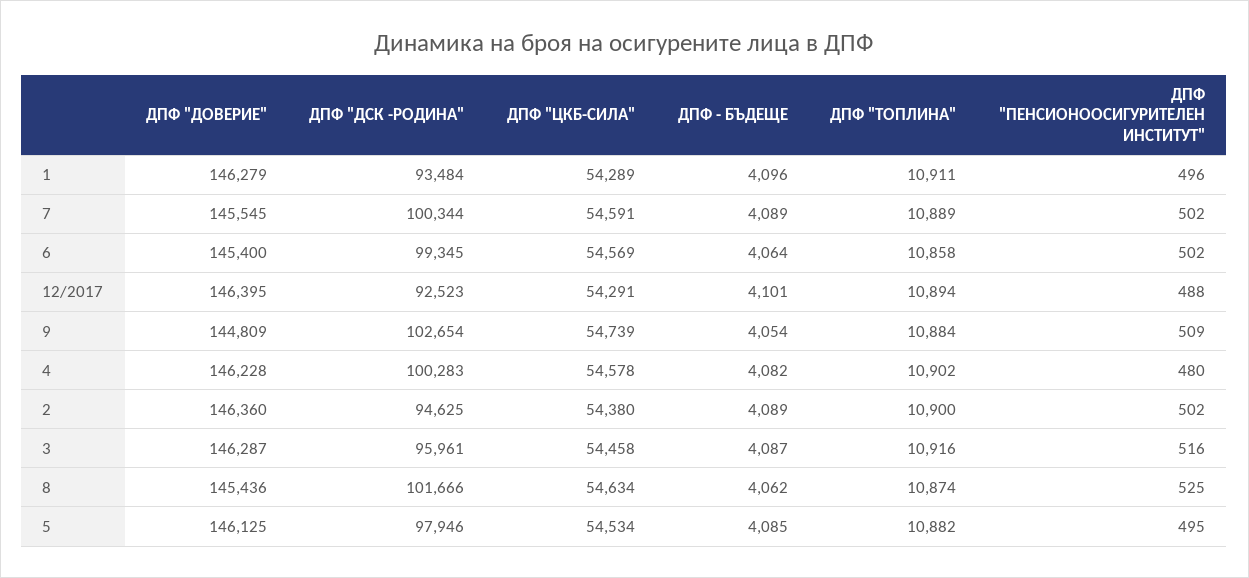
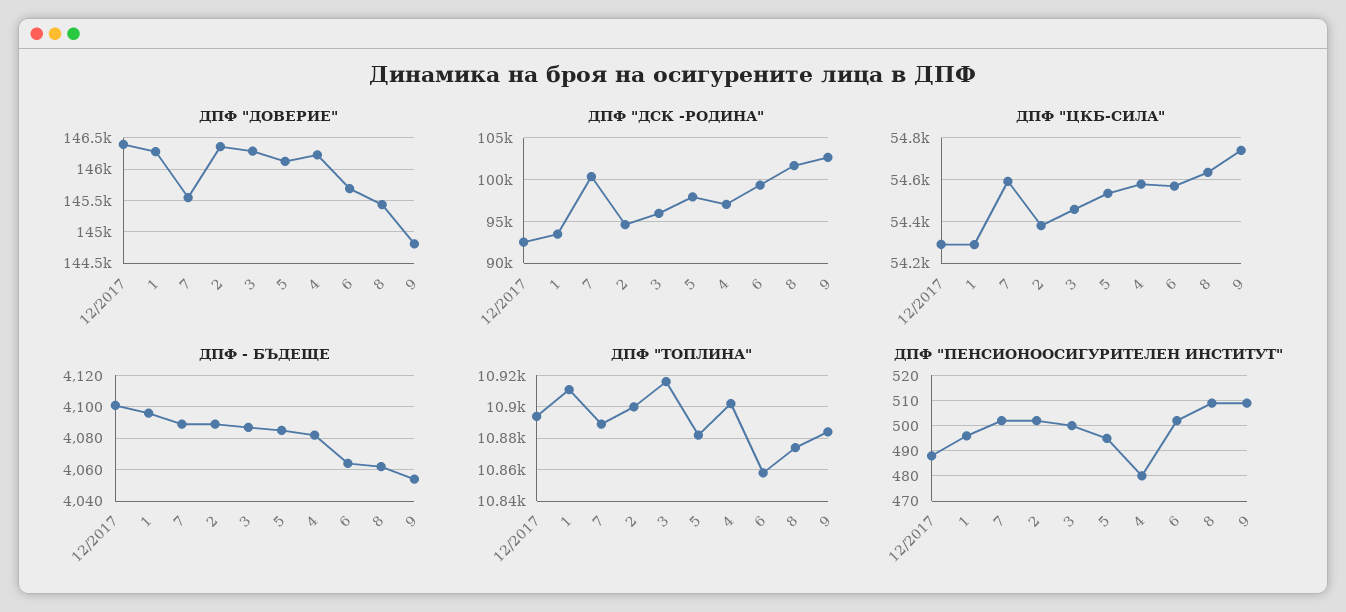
  {
    "ДПФ \"ДОВЕРИЕ\"": {
      "1": 146279,
      "7": 145545,
-     "6": 145400,
+     "6": 145700,
      "12/2017": 146395,
      "9": 144809,
      "4": 146228,
      "2": 146360,
      "3": 146287,
      "8": 145436,
      "5": 146125
    },
    "ДПФ \"ДСК -РОДИНА\"": {
      "1": 93484,
      "7": 100344,
      "6": 99345,
      "12/2017": 92523,
      "9": 102654,
-     "4": 100283,
+     "4": 97000,
      "2": 94625,
      "3": 95961,
      "8": 101666,
      "5": 97946
    },
    "ДПФ \"ЦКБ-СИЛА\"": {
      "1": 54289,
      "7": 54591,
      "6": 54569,
      "12/2017": 54291,
      "9": 54739,
      "4": 54578,
      "2": 54380,
      "3": 54458,
      "8": 54634,
      "5": 54534
    },
    "ДПФ - БЪДЕЩЕ": {
      "1": 4096,
      "7": 4089,
      "6": 4064,
      "12/2017": 4101,
      "9": 4054,
      "4": 4082,
      "2": 4089,
      "3": 4087,
      "8": 4062,
      "5": 4085
    },
    "ДПФ \"ТОПЛИНА\"": {
      "1": 10911,
      "7": 10889,
      "6": 10858,
      "12/2017": 10894,
      "9": 10884,
      "4": 10902,
      "2": 10900,
      "3": 10916,
      "8": 10874,
      "5": 10882
    },
    "ДПФ \"ПЕНСИОНООСИГУРИТЕЛЕН ИНСТИТУТ\"": {
      "1": 496,
      "7": 502,
      "6": 502,
      "12/2017": 488,
      "9": 509,
      "4": 480,
      "2": 502,
-     "3": 516,
+     "3": 500,
-     "8": 525,
+     "8": 510,
      "5": 495
    }
  }

